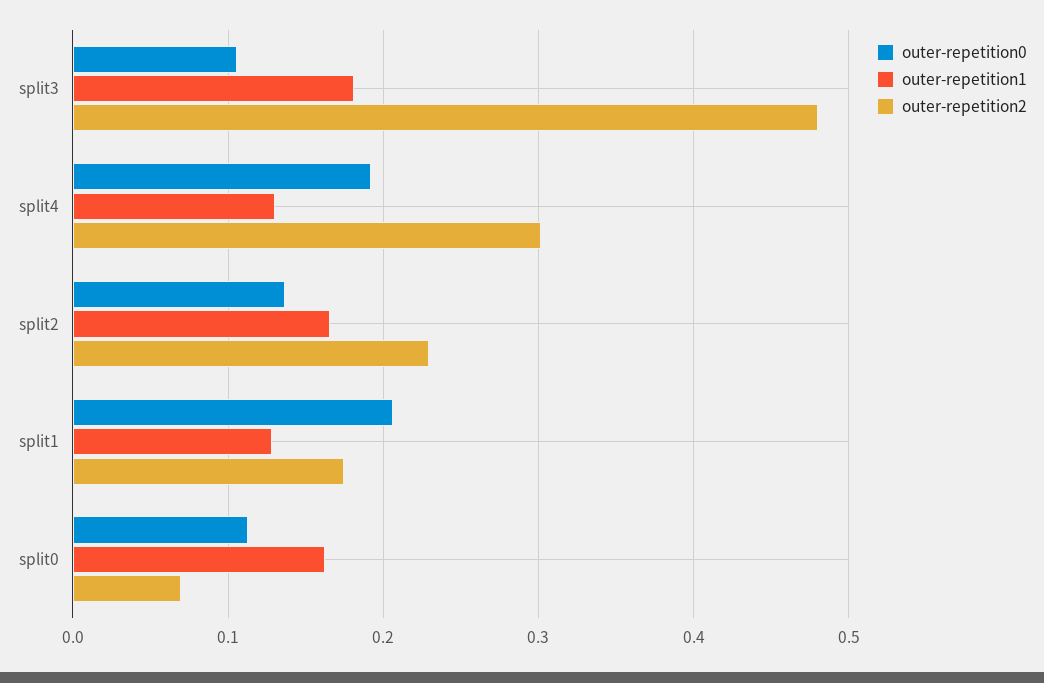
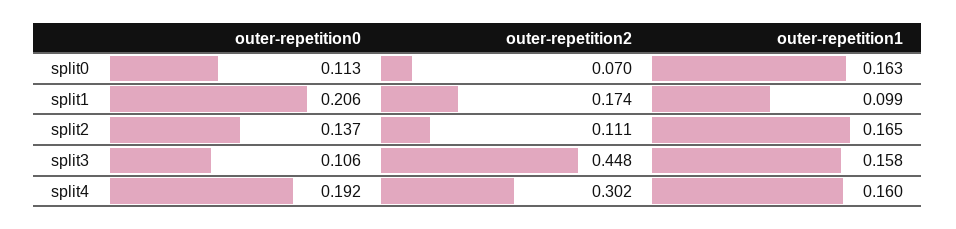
  {
    "outer-repetition0": {
      "split3": 0.106,
      "split4": 0.192,
      "split2": 0.137,
      "split1": 0.206,
      "split0": 0.113
    },
    "outer-repetition1": {
-     "split3": 0.18,
+     "split3": 0.158,
-     "split4": 0.13,
+     "split4": 0.16,
      "split2": 0.165,
-     "split1": 0.13,
+     "split1": 0.099,
      "split0": 0.163
    },
    "outer-repetition2": {
-     "split3": 0.48,
+     "split3": 0.448,
      "split4": 0.302,
-     "split2": 0.23,
+     "split2": 0.111,
      "split1": 0.174,
      "split0": 0.07
    }
  }

